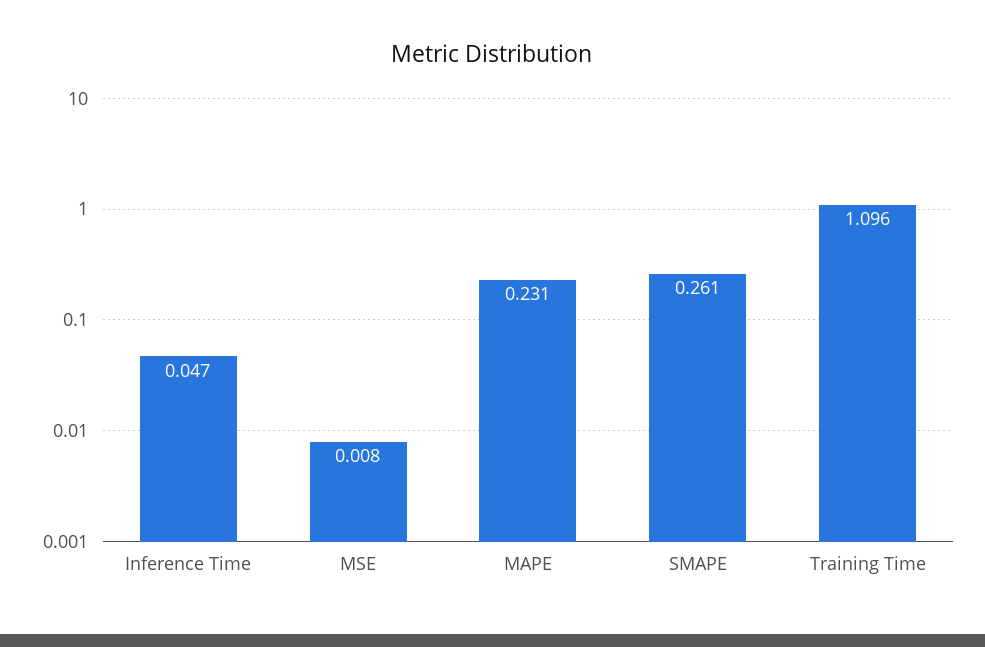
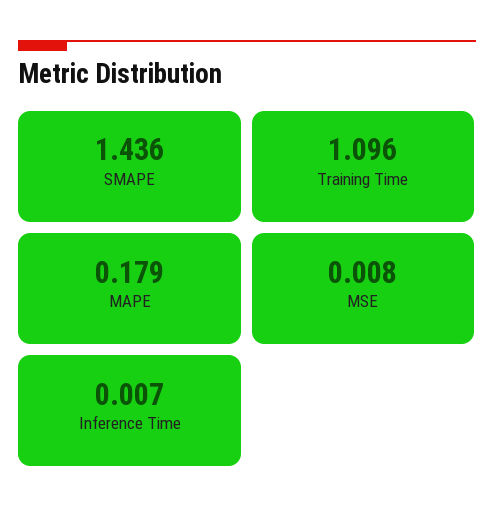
  {
-   "Inference Time": 0.047,
+   "Inference Time": 0.007,
    "MSE": 0.008,
-   "MAPE": 0.231,
+   "MAPE": 0.179,
-   "SMAPE": 0.261,
+   "SMAPE": 1.436,
    "Training Time": 1.096
  }

